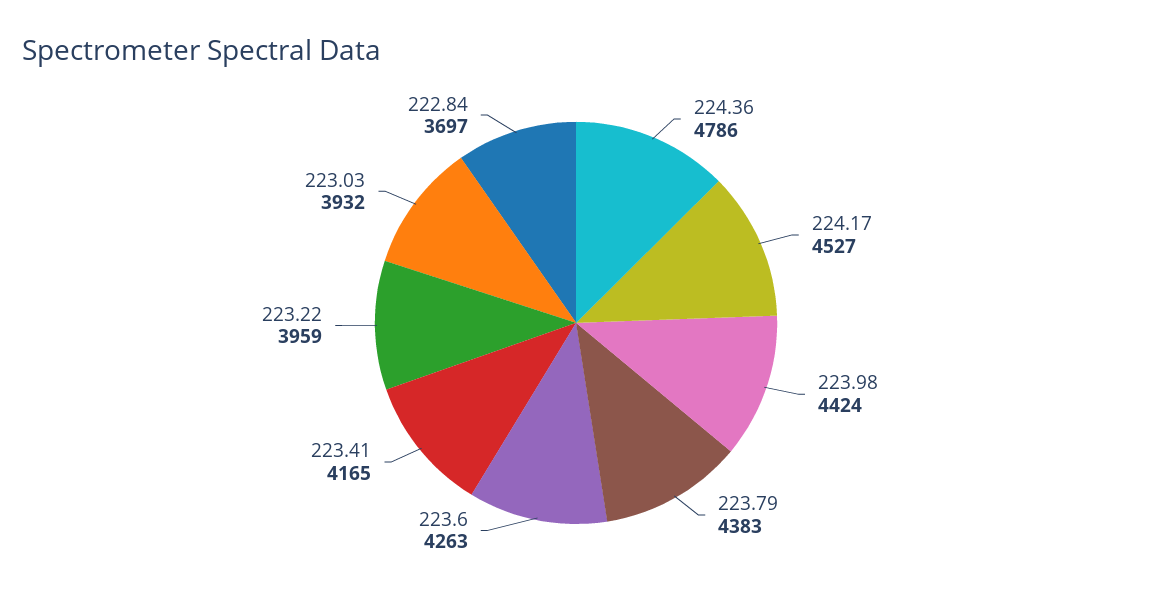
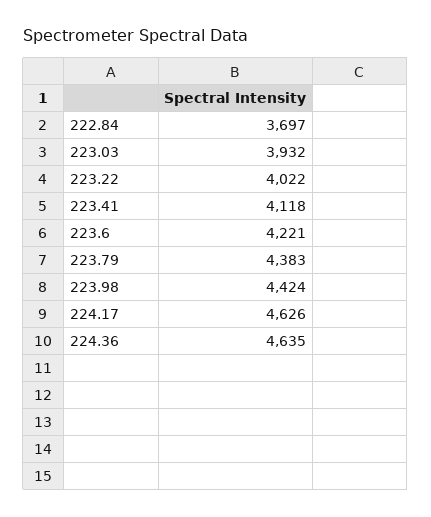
  {
-   "224.36": 4786,
+   "224.36": 4635,
-   "224.17": 4527,
+   "224.17": 4626,
    "223.98": 4424,
    "223.79": 4383,
-   "223.6": 4263,
+   "223.6": 4221,
-   "223.41": 4165,
+   "223.41": 4118,
-   "223.22": 3959,
+   "223.22": 4022,
    "223.03": 3932,
    "222.84": 3697
  }

